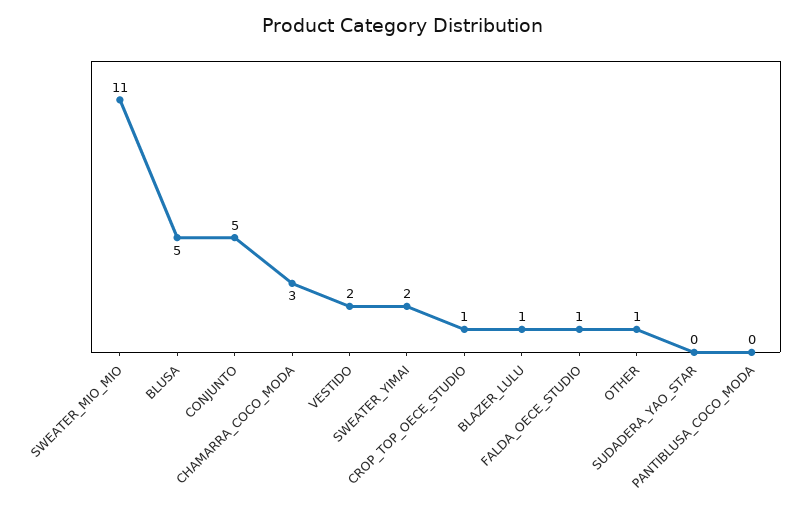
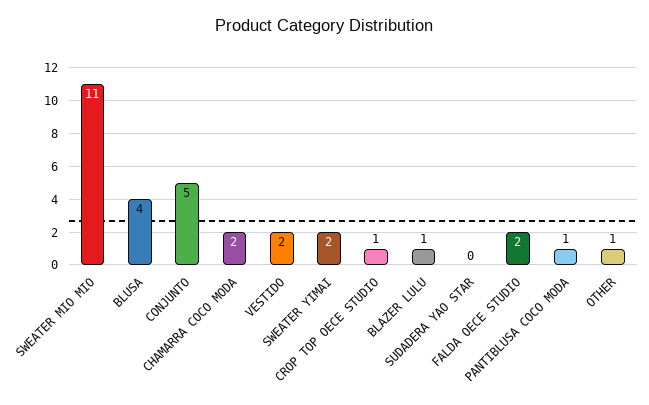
  {
    "SWEATER_MIO_MIO": 11,
-   "BLUSA": 5,
+   "BLUSA": 4,
    "CONJUNTO": 5,
-   "CHAMARRA_COCO_MODA": 3,
+   "CHAMARRA_COCO_MODA": 2,
    "VESTIDO": 2,
    "SWEATER_YIMAI": 2,
    "CROP_TOP_OECE_STUDIO": 1,
    "BLAZER_LULU": 1,
-   "FALDA_OECE_STUDIO": 1,
+   "FALDA_OECE_STUDIO": 2,
    "OTHER": 1,
    "SUDADERA_YAO_STAR": 0,
-   "PANTIBLUSA_COCO_MODA": 0
+   "PANTIBLUSA_COCO_MODA": 1
  }

